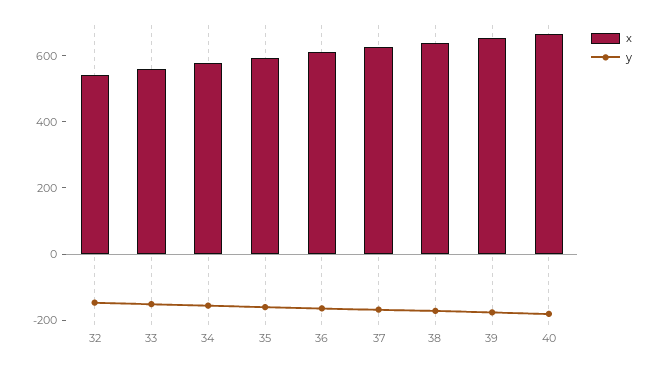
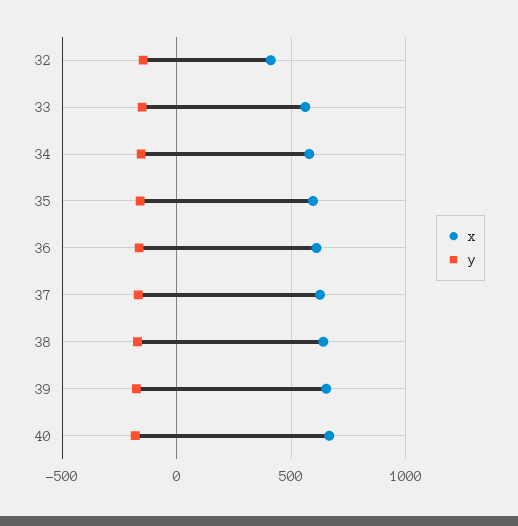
  {
    "x": {
-     "32": 550,
+     "32": 400,
      "33": 550,
      "34": 600,
      "35": 600,
      "36": 600,
      "37": 650,
      "38": 650,
      "39": 650,
      "40": 650
    },
    "y": {
      "32": -150,
      "33": -150,
      "34": -150,
      "35": -150,
      "36": -150,
      "37": -150,
      "38": -150,
      "39": -200,
      "40": -200
    }
  }

